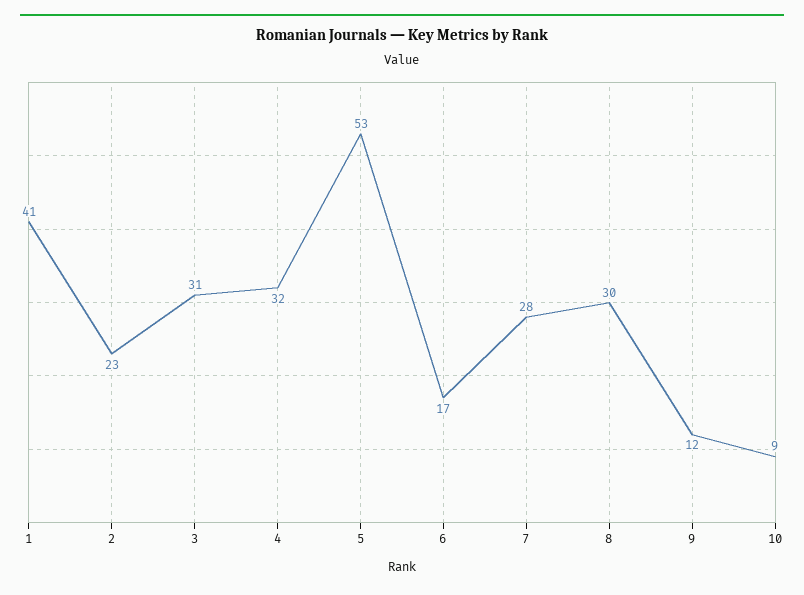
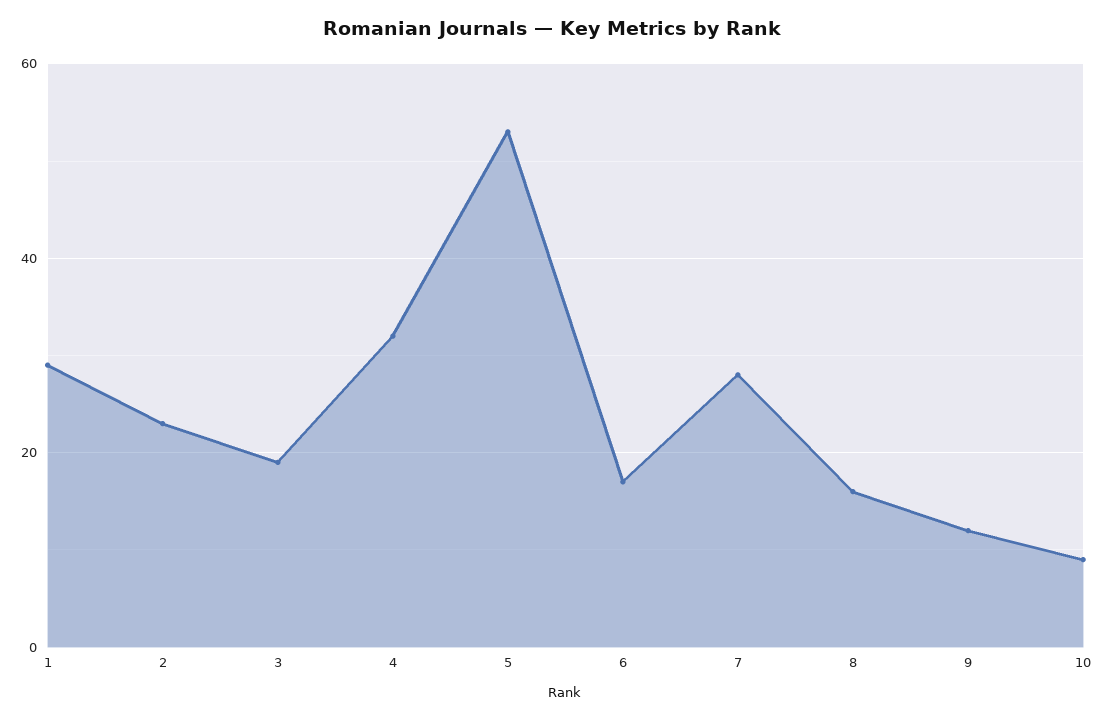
  {
-   "1": 41,
+   "1": 30,
    "2": 23,
-   "3": 31,
+   "3": 20,
    "4": 32,
    "5": 53,
    "6": 17,
    "7": 28,
-   "8": 30,
+   "8": 15,
    "9": 12,
    "10": 9
  }

